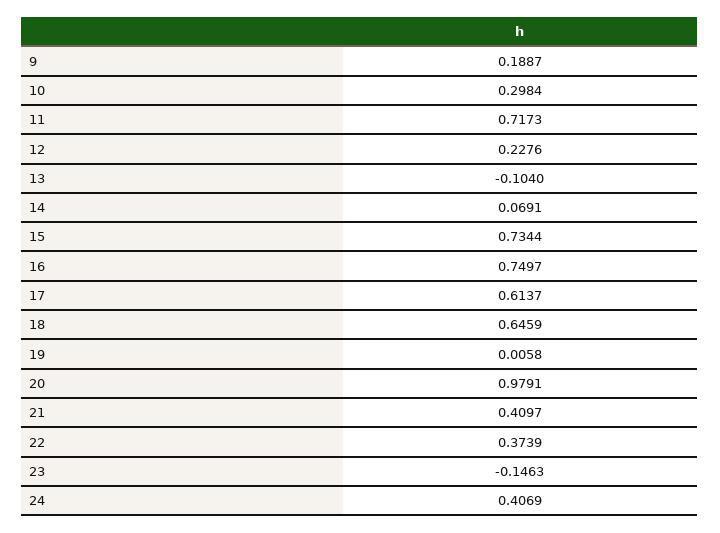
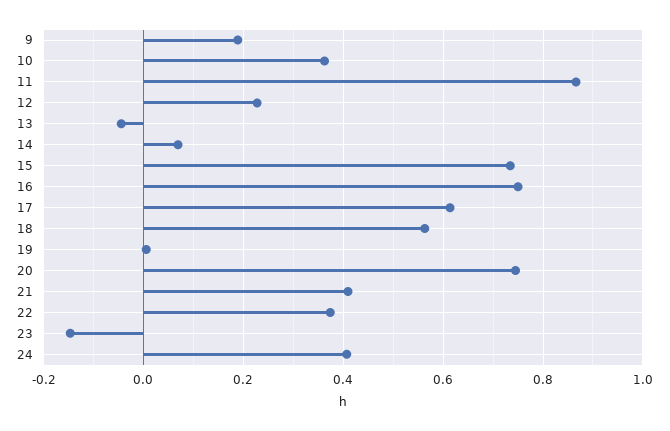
  {
    "9": 0.1887,
-   "10": 0.2984,
+   "10": 0.36,
-   "11": 0.7173,
+   "11": 0.86,
    "12": 0.2276,
-   "13": -0.104,
+   "13": -0.04,
    "14": 0.0691,
    "15": 0.7344,
    "16": 0.7497,
    "17": 0.6137,
-   "18": 0.6459,
+   "18": 0.56,
    "19": 0.0058,
-   "20": 0.9791,
+   "20": 0.74,
    "21": 0.4097,
    "22": 0.3739,
    "23": -0.1463,
    "24": 0.4069
  }

